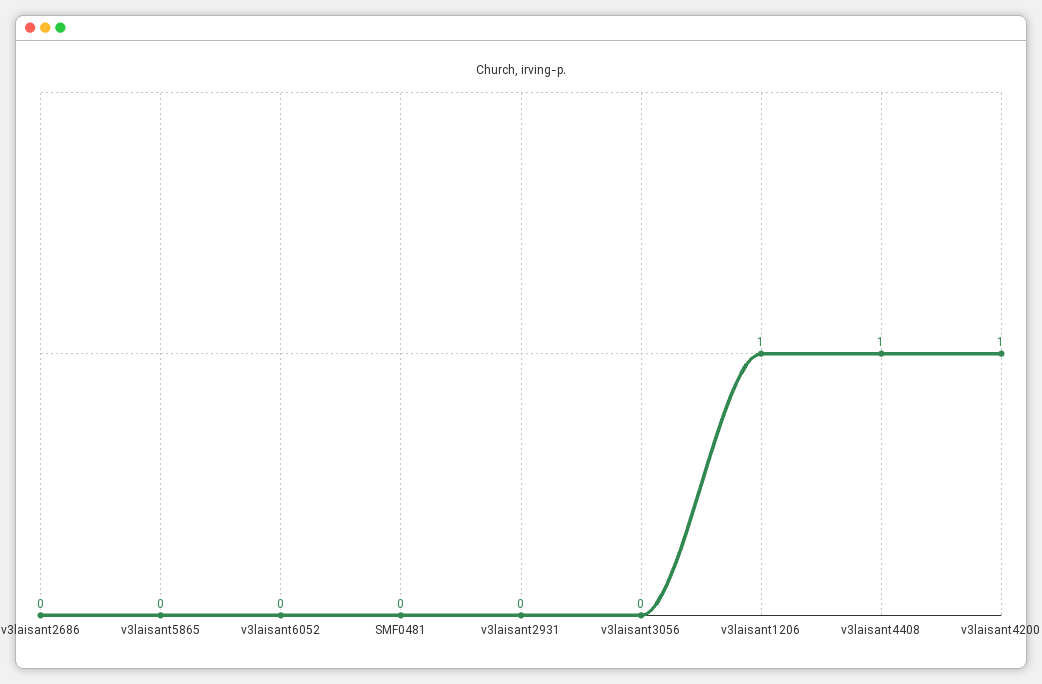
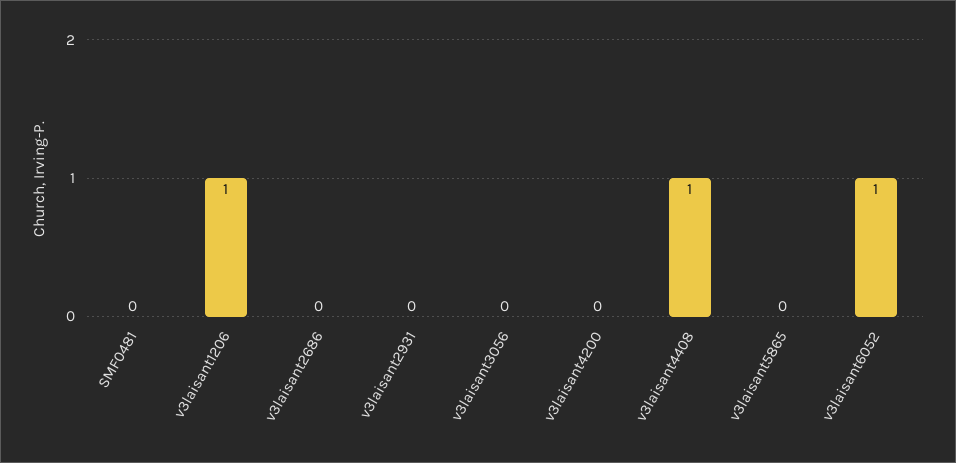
  {
    "v3laisant2686": 0,
    "v3laisant5865": 0,
-   "v3laisant6052": 0,
+   "v3laisant6052": 1,
    "SMF0481": 0,
    "v3laisant2931": 0,
    "v3laisant3056": 0,
    "v3laisant1206": 1,
    "v3laisant4408": 1,
-   "v3laisant4200": 1
+   "v3laisant4200": 0
  }

